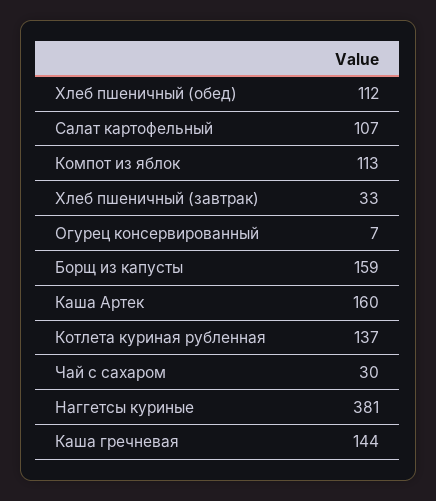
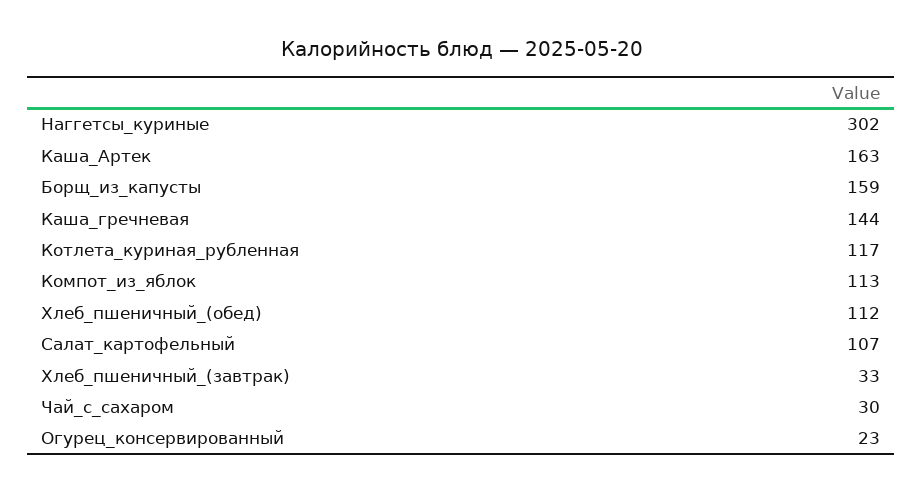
  {
    "Хлеб пшеничный (обед)": 112,
    "Салат картофельный": 107,
    "Компот из яблок": 113,
    "Хлеб пшеничный (завтрак)": 33,
-   "Огурец консервированный": 7,
+   "Огурец консервированный": 23,
    "Борщ из капусты": 159,
-   "Каша Артек": 160,
+   "Каша Артек": 163,
-   "Котлета куриная рубленная": 137,
+   "Котлета куриная рубленная": 117,
    "Чай с сахаром": 30,
-   "Наггетсы куриные": 381,
+   "Наггетсы куриные": 302,
    "Каша гречневая": 144
  }

